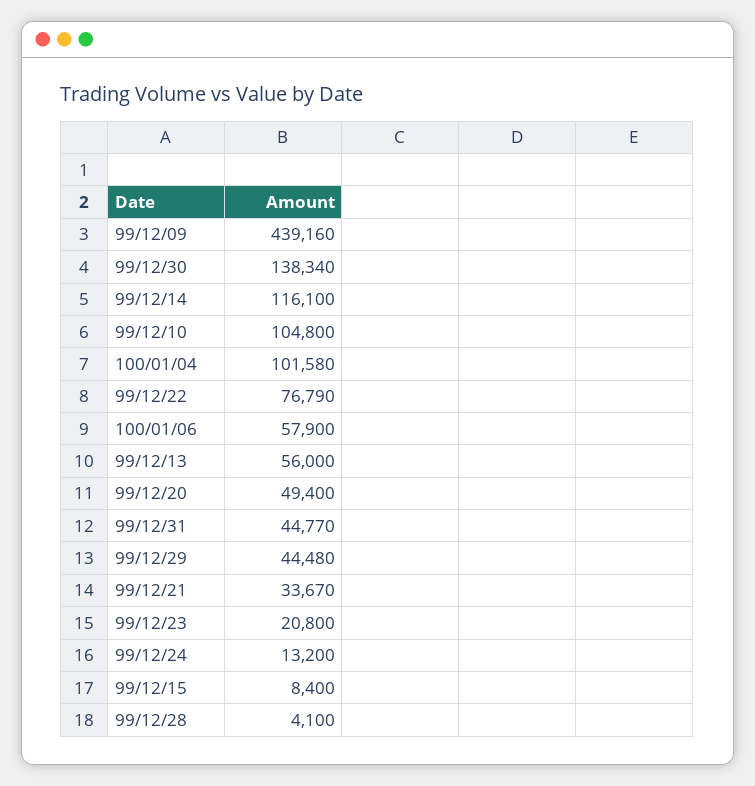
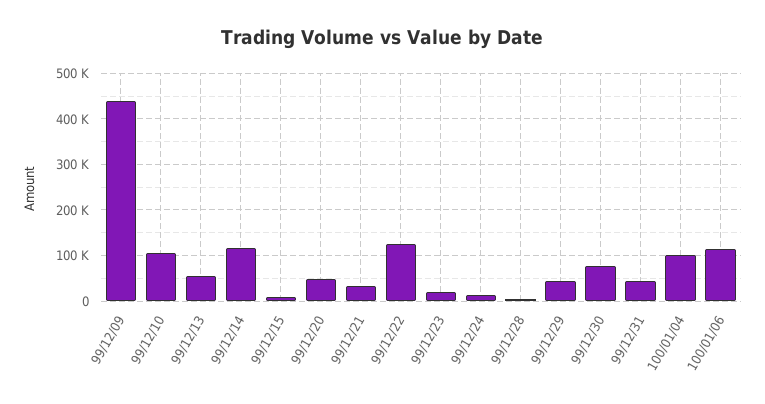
  {
    "99/12/09": 439160,
-   "99/12/30": 138340,
+   "99/12/30": 80000,
    "99/12/14": 116100,
    "99/12/10": 104800,
    "100/01/04": 101580,
-   "99/12/22": 76790,
+   "99/12/22": 120000,
-   "100/01/06": 57900,
+   "100/01/06": 120000,
    "99/12/13": 56000,
    "99/12/20": 49400,
    "99/12/31": 44770,
    "99/12/29": 44480,
    "99/12/21": 33670,
    "99/12/23": 20800,
    "99/12/24": 13200,
    "99/12/15": 8400,
    "99/12/28": 4100
  }

